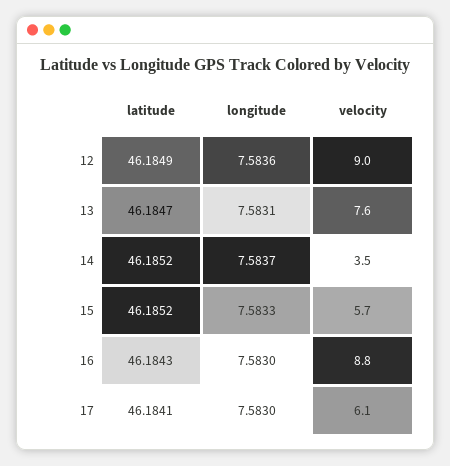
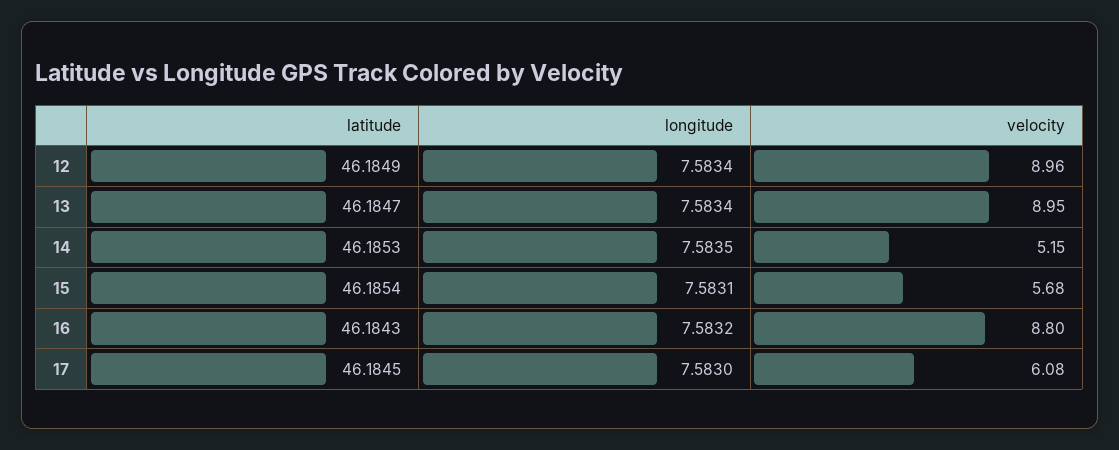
  {
    "latitude": {
      "12": 46.1849,
      "13": 46.1847,
-     "14": 46.1852,
+     "14": 46.1853,
-     "15": 46.1852,
+     "15": 46.1854,
      "16": 46.1843,
-     "17": 46.1841
+     "17": 46.1845
    },
    "longitude": {
-     "12": 7.5836,
+     "12": 7.5834,
-     "13": 7.5831,
+     "13": 7.5834,
-     "14": 7.5837,
+     "14": 7.5835,
-     "15": 7.5833,
+     "15": 7.5831,
-     "16": 7.583,
+     "16": 7.5832,
      "17": 7.583
    },
    "velocity": {
      "12": 8.96,
-     "13": 7.6,
+     "13": 8.95,
-     "14": 3.5,
+     "14": 5.15,
      "15": 5.68,
      "16": 8.8,
      "17": 6.08
    }
  }

